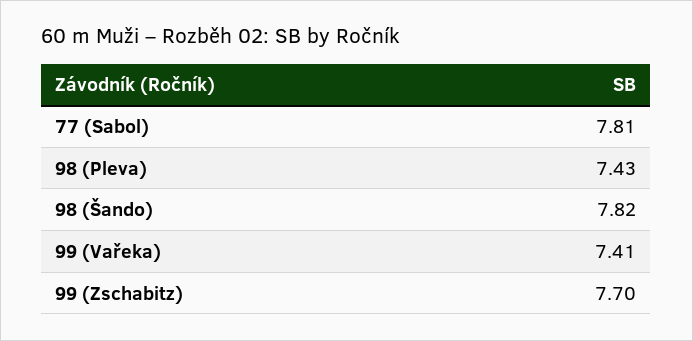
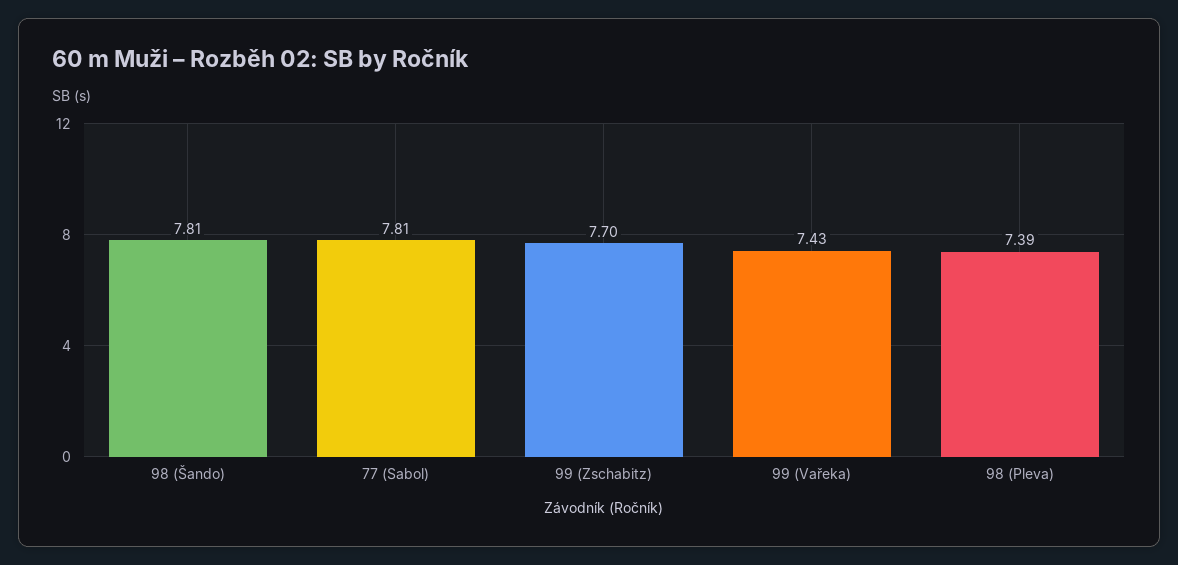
  {
    "77 (Sabol)": 7.81,
-   "98 (Pleva)": 7.43,
+   "98 (Pleva)": 7.39,
-   "98 (Šando)": 7.82,
+   "98 (Šando)": 7.81,
-   "99 (Vařeka)": 7.41,
+   "99 (Vařeka)": 7.43,
    "99 (Zschabitz)": 7.7
  }

